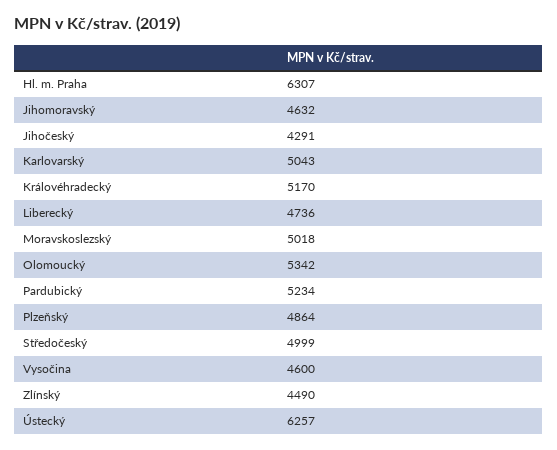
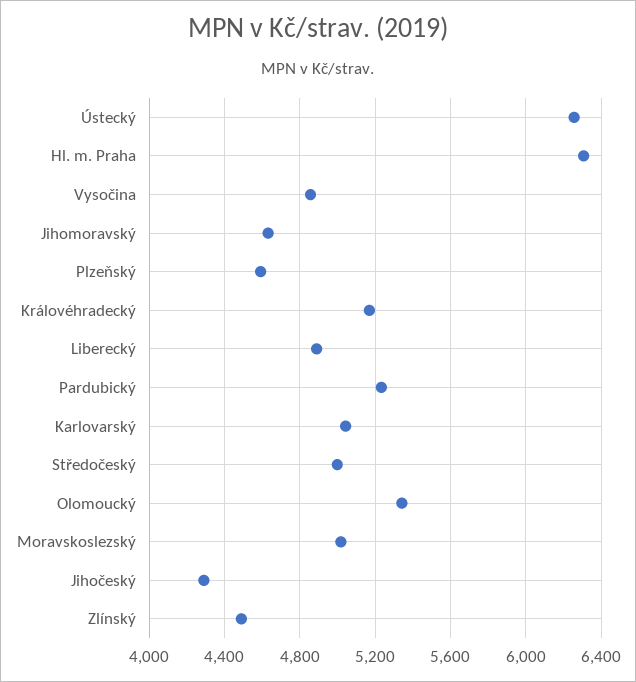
  {
    "Hl. m. Praha": 6307,
    "Jihomoravský": 4632,
    "Jihočeský": 4291,
    "Karlovarský": 5043,
    "Královéhradecký": 5170,
-   "Liberecký": 4736,
+   "Liberecký": 4900,
    "Moravskoslezský": 5018,
    "Olomoucký": 5342,
    "Pardubický": 5234,
-   "Plzeňský": 4864,
+   "Plzeňský": 4600,
    "Středočeský": 4999,
-   "Vysočina": 4600,
+   "Vysočina": 4850,
    "Zlínský": 4490,
    "Ústecký": 6257
  }

